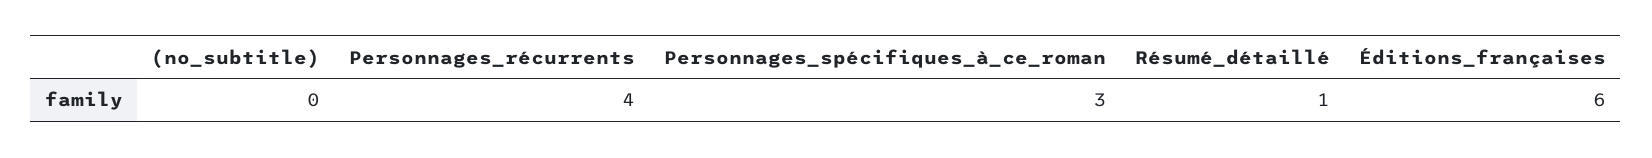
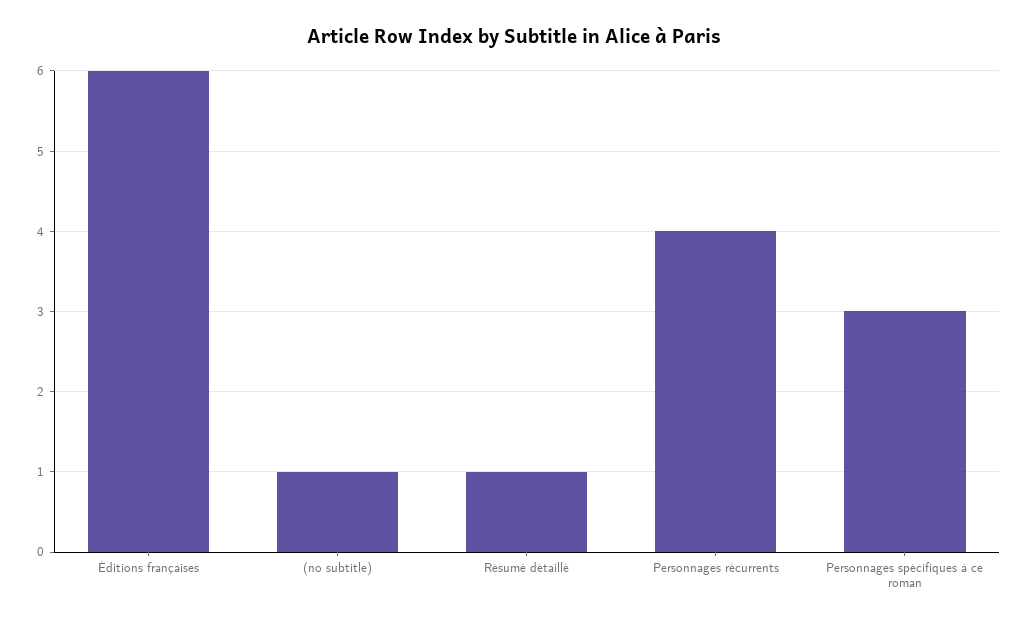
  {
-   "(no_subtitle)": 0,
+   "(no_subtitle)": 1,
    "Personnages_récurrents": 4,
    "Personnages_spécifiques_à_ce_roman": 3,
    "Résumé_détaillé": 1,
    "Éditions_françaises": 6
  }

